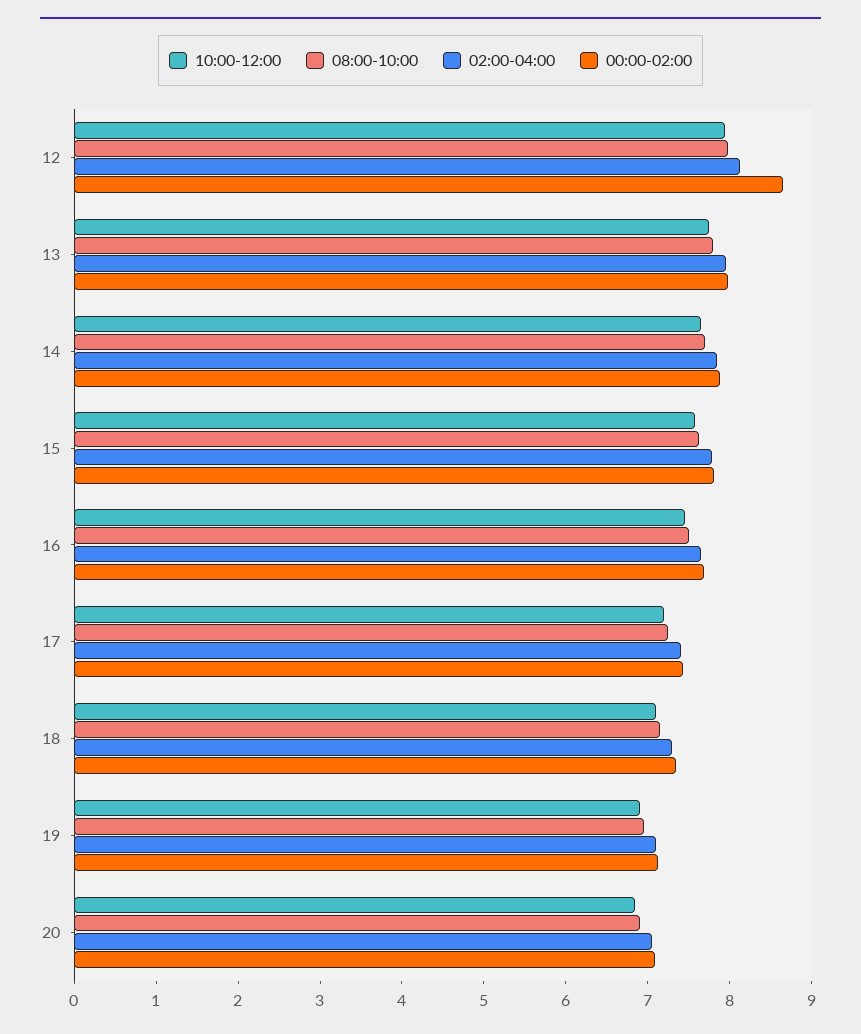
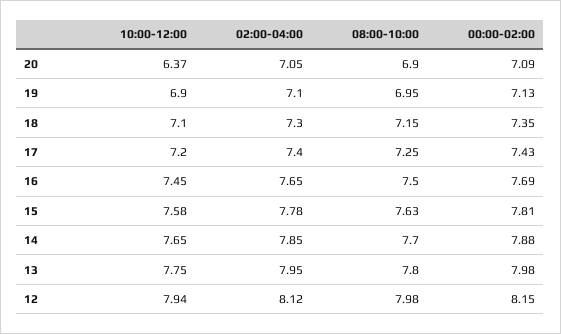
  {
    "10:00-12:00": {
      "12": 7.94,
      "13": 7.75,
      "14": 7.65,
      "15": 7.58,
      "16": 7.45,
      "17": 7.2,
      "18": 7.1,
      "19": 6.9,
-     "20": 6.8
+     "20": 6.37
    },
    "08:00-10:00": {
      "12": 7.98,
      "13": 7.8,
      "14": 7.7,
      "15": 7.63,
      "16": 7.5,
      "17": 7.25,
      "18": 7.15,
      "19": 6.95,
      "20": 6.9
    },
    "02:00-04:00": {
      "12": 8.12,
      "13": 7.95,
      "14": 7.85,
      "15": 7.78,
      "16": 7.65,
      "17": 7.4,
      "18": 7.3,
      "19": 7.1,
      "20": 7.05
    },
    "00:00-02:00": {
-     "12": 8.6,
+     "12": 8.15,
      "13": 7.98,
      "14": 7.88,
      "15": 7.81,
      "16": 7.69,
      "17": 7.43,
      "18": 7.35,
      "19": 7.13,
      "20": 7.09
    }
  }

